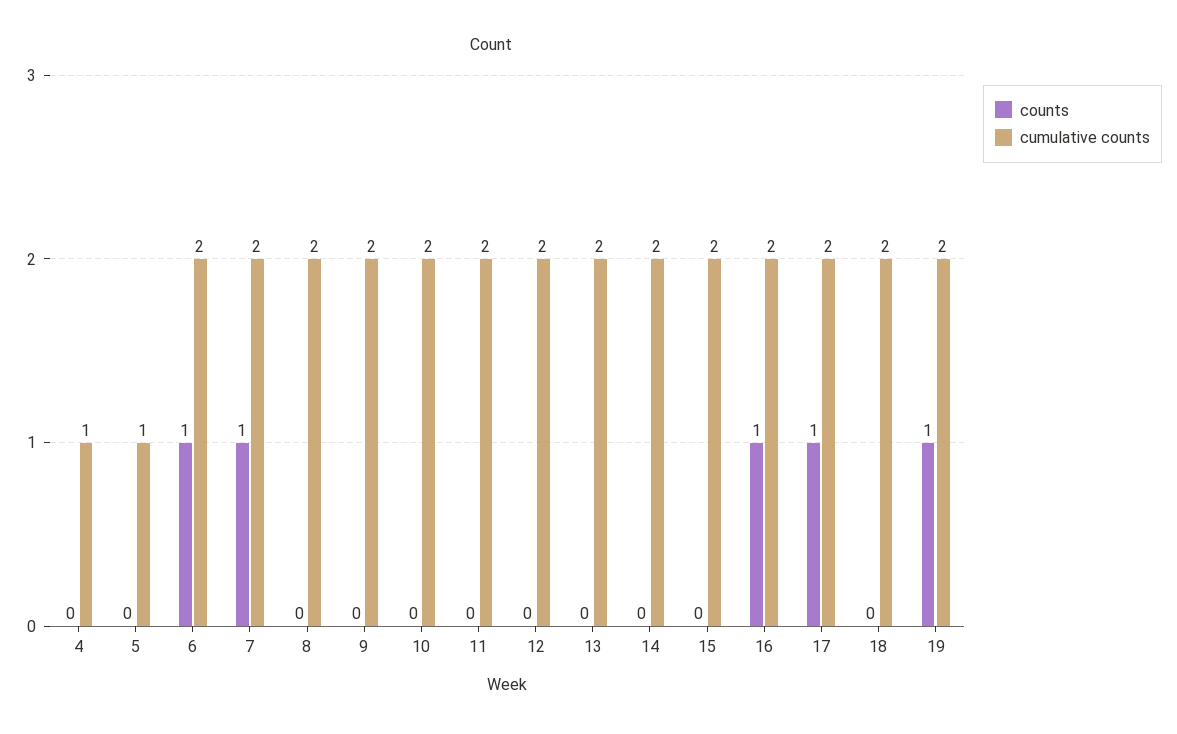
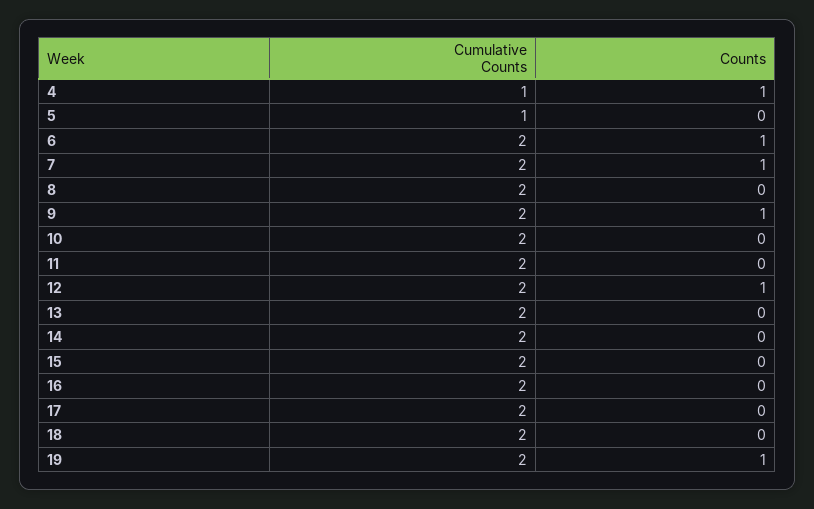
  {
    "counts": {
-     "4": 0,
+     "4": 1,
      "5": 0,
      "6": 1,
      "7": 1,
      "8": 0,
-     "9": 0,
+     "9": 1,
      "10": 0,
      "11": 0,
-     "12": 0,
+     "12": 1,
      "13": 0,
      "14": 0,
      "15": 0,
-     "16": 1,
+     "16": 0,
-     "17": 1,
+     "17": 0,
      "18": 0,
      "19": 1
    },
    "cumulative counts": {
      "4": 1,
      "5": 1,
      "6": 2,
      "7": 2,
      "8": 2,
      "9": 2,
      "10": 2,
      "11": 2,
      "12": 2,
      "13": 2,
      "14": 2,
      "15": 2,
      "16": 2,
      "17": 2,
      "18": 2,
      "19": 2
    }
  }

